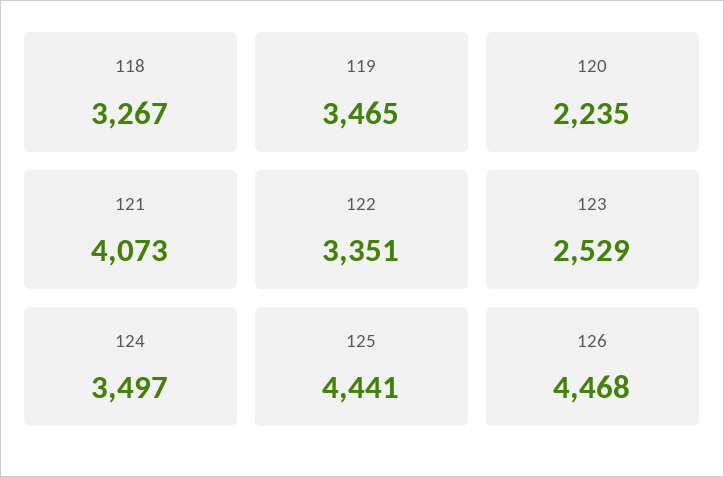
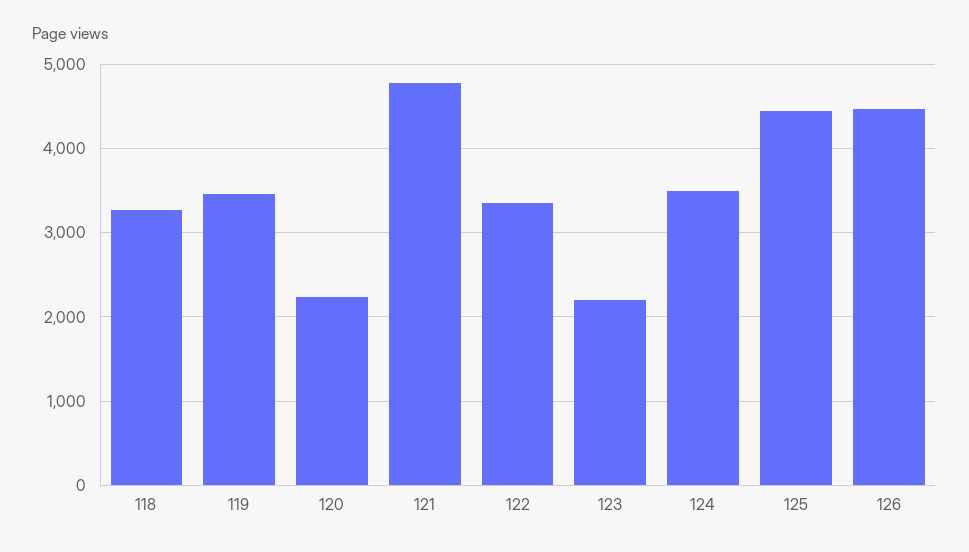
  {
    "118": 3267,
    "119": 3465,
    "120": 2235,
-   "121": 4073,
+   "121": 4800,
    "122": 3351,
-   "123": 2529,
+   "123": 2200,
    "124": 3497,
    "125": 4441,
    "126": 4468
  }

